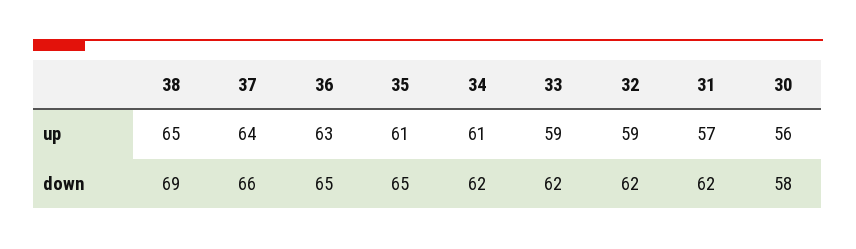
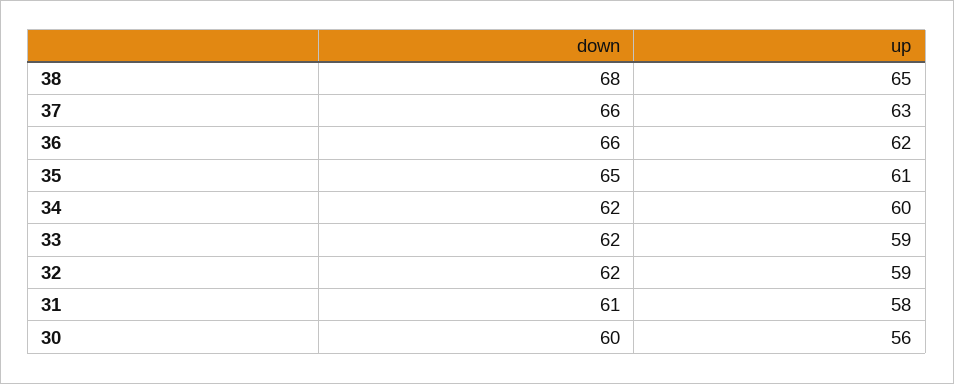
  {
    "38": {
      "up": 65,
-     "down": 69
+     "down": 68
    },
    "37": {
-     "up": 64,
+     "up": 63,
      "down": 66
    },
    "36": {
-     "up": 63,
+     "up": 62,
-     "down": 65
+     "down": 66
    },
    "35": {
      "up": 61,
      "down": 65
    },
    "34": {
-     "up": 61,
+     "up": 60,
      "down": 62
    },
    "33": {
      "up": 59,
      "down": 62
    },
    "32": {
      "up": 59,
      "down": 62
    },
    "31": {
-     "up": 57,
+     "up": 58,
-     "down": 62
+     "down": 61
    },
    "30": {
      "up": 56,
-     "down": 58
+     "down": 60
    }
  }

